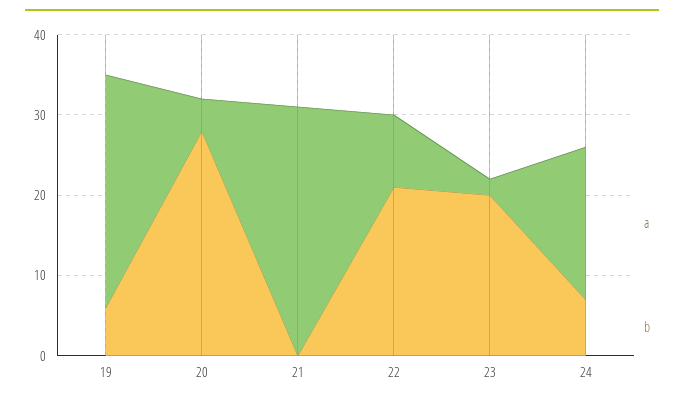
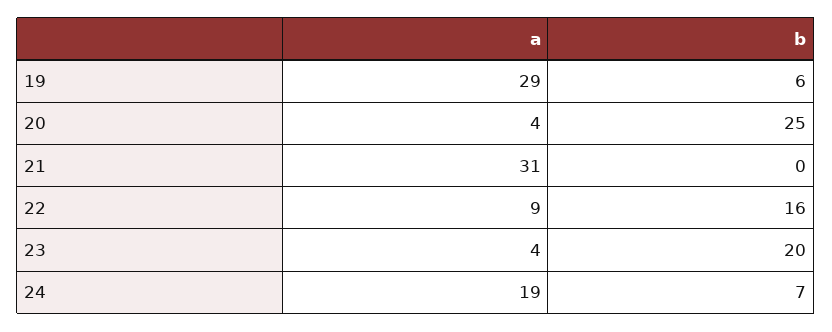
  {
    "a": {
      "19": 29,
      "20": 4,
      "21": 31,
      "22": 9,
-     "23": 2,
+     "23": 4,
      "24": 19
    },
    "b": {
      "19": 6,
-     "20": 28,
+     "20": 25,
      "21": 0,
-     "22": 21,
+     "22": 16,
      "23": 20,
      "24": 7
    }
  }

